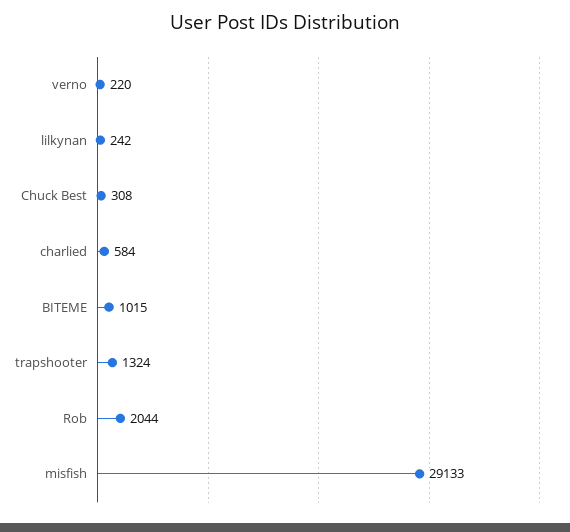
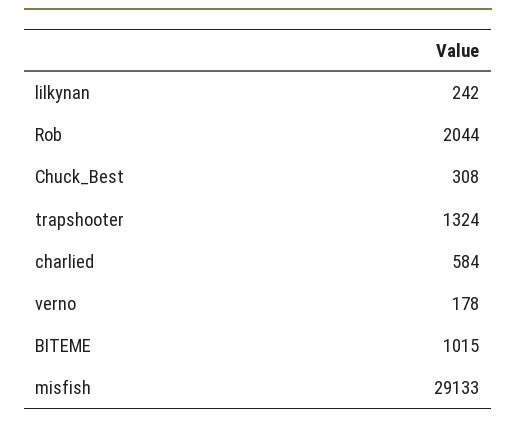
  {
-   "verno": 220,
+   "verno": 178,
    "lilkynan": 242,
    "Chuck Best": 308,
    "charlied": 584,
    "BITEME": 1015,
    "trapshooter": 1324,
    "Rob": 2044,
    "misfish": 29133
  }

